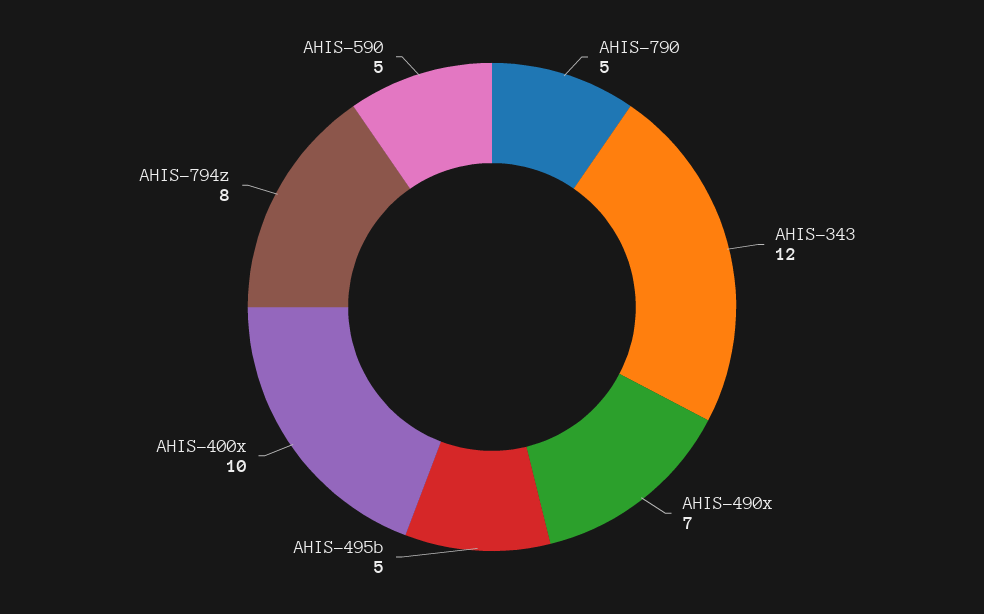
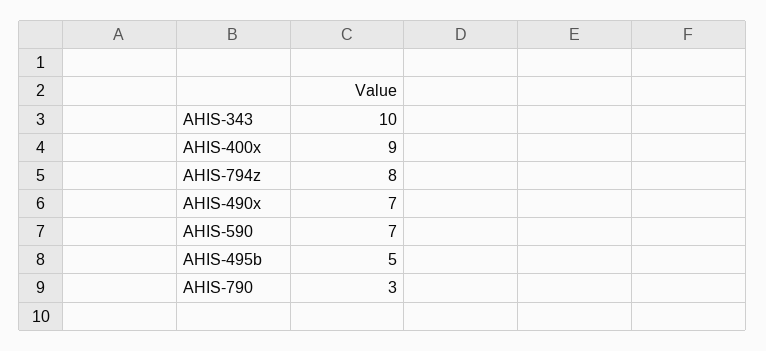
  {
-   "AHIS-790": 5,
+   "AHIS-790": 3,
-   "AHIS-343": 12,
+   "AHIS-343": 10,
    "AHIS-490x": 7,
    "AHIS-495b": 5,
-   "AHIS-400x": 10,
+   "AHIS-400x": 9,
    "AHIS-794z": 8,
-   "AHIS-590": 5
+   "AHIS-590": 7
  }

